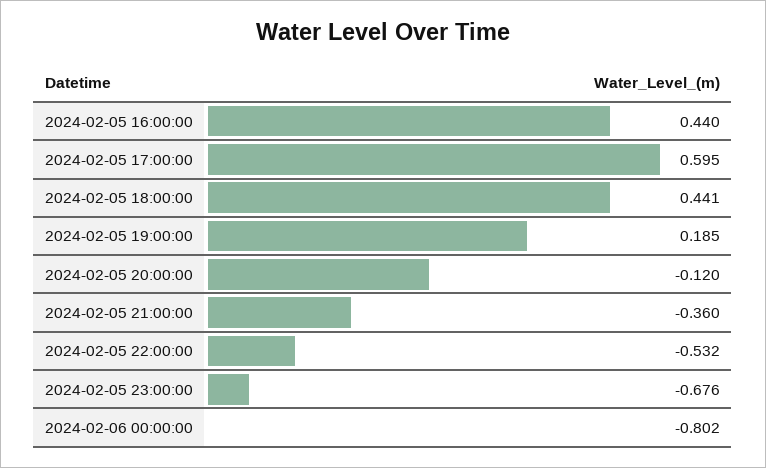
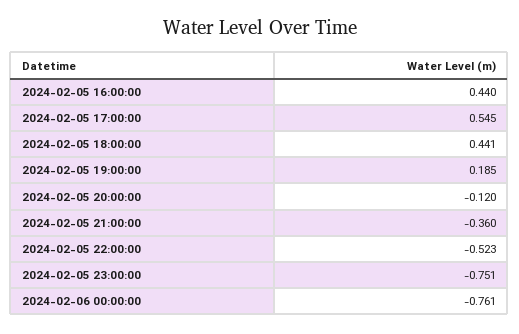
  {
    "2024-02-05 16:00:00": 0.44,
-   "2024-02-05 17:00:00": 0.595,
+   "2024-02-05 17:00:00": 0.545,
    "2024-02-05 18:00:00": 0.441,
    "2024-02-05 19:00:00": 0.185,
    "2024-02-05 20:00:00": -0.12,
    "2024-02-05 21:00:00": -0.36,
-   "2024-02-05 22:00:00": -0.532,
+   "2024-02-05 22:00:00": -0.523,
-   "2024-02-05 23:00:00": -0.676,
+   "2024-02-05 23:00:00": -0.751,
-   "2024-02-06 00:00:00": -0.802
+   "2024-02-06 00:00:00": -0.761
  }

